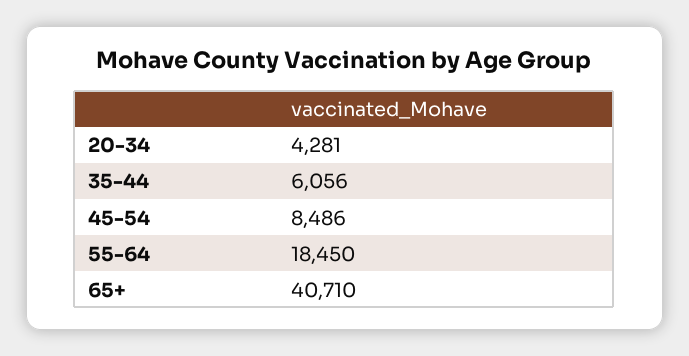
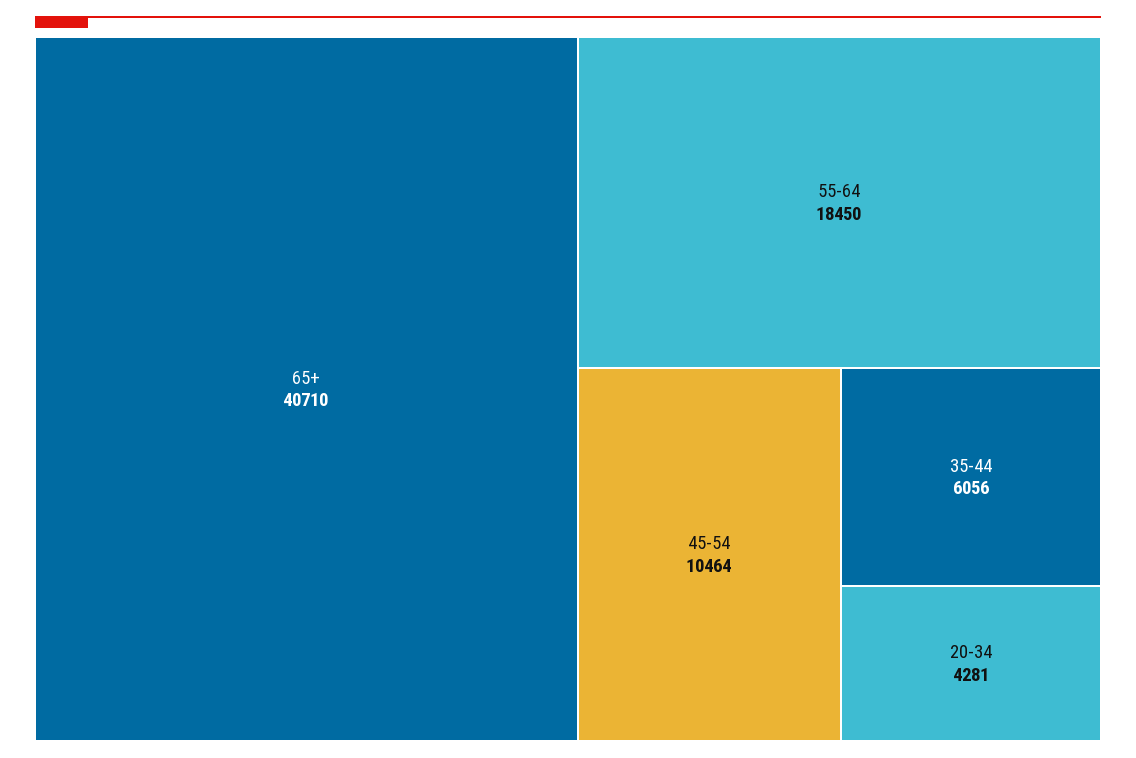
  {
    "20-34": 4281,
    "35-44": 6056,
-   "45-54": 8486,
+   "45-54": 10464,
    "55-64": 18450,
    "65+": 40710
  }

